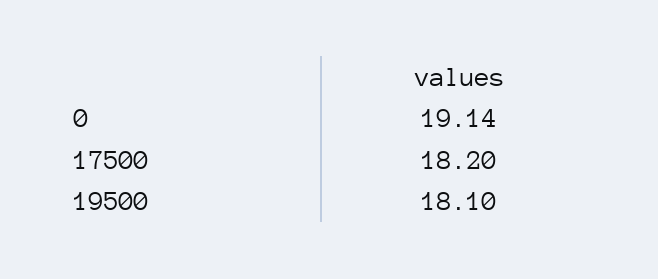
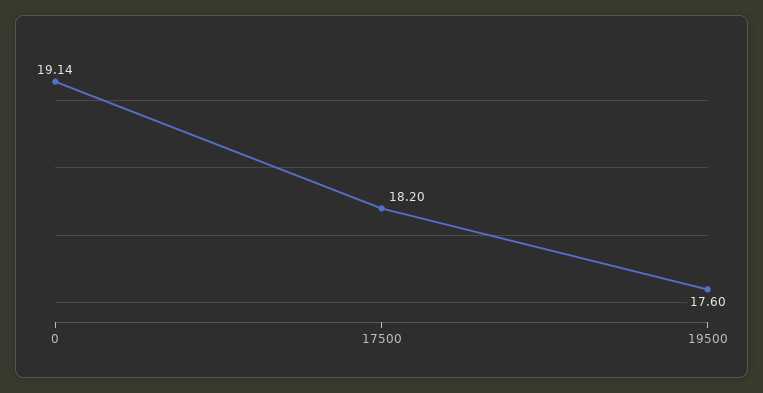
  {
    "0": 19.14,
    "17500": 18.2,
-   "19500": 18.1
+   "19500": 17.6
  }

